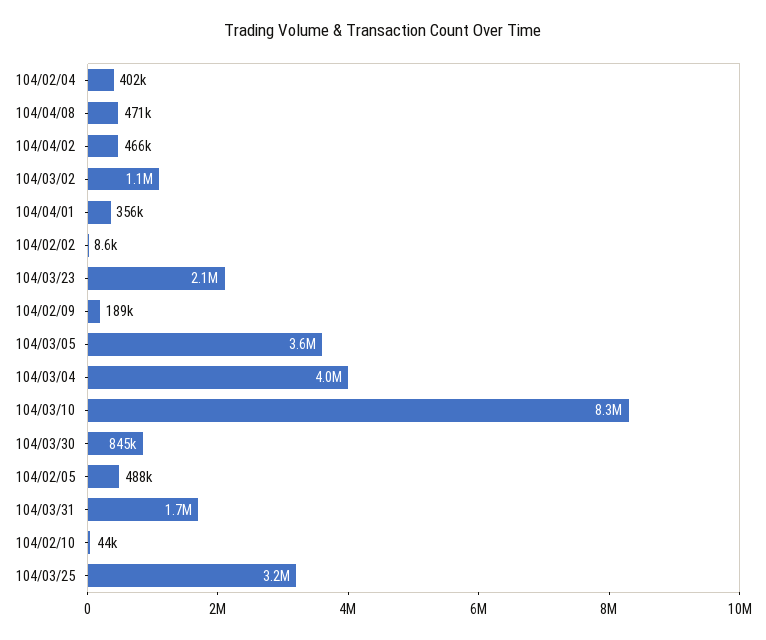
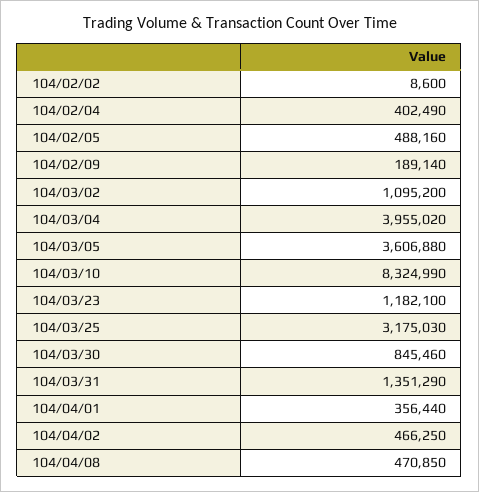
  {
    "104/02/04": 402490,
    "104/04/08": 470850,
    "104/04/02": 466250,
    "104/03/02": 1095200,
    "104/04/01": 356440,
    "104/02/02": 8600,
-   "104/03/23": 2100000,
+   "104/03/23": 1182100,
    "104/02/09": 189140,
    "104/03/05": 3606880,
    "104/03/04": 3955020,
    "104/03/10": 8324990,
    "104/03/30": 845460,
    "104/02/05": 488160,
-   "104/03/31": 1700000,
+   "104/03/31": 1351290,
-   "104/02/10": 44000,
    "104/03/25": 3175030
  }

